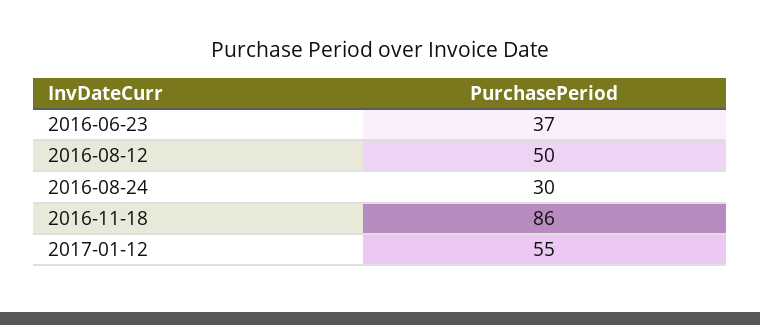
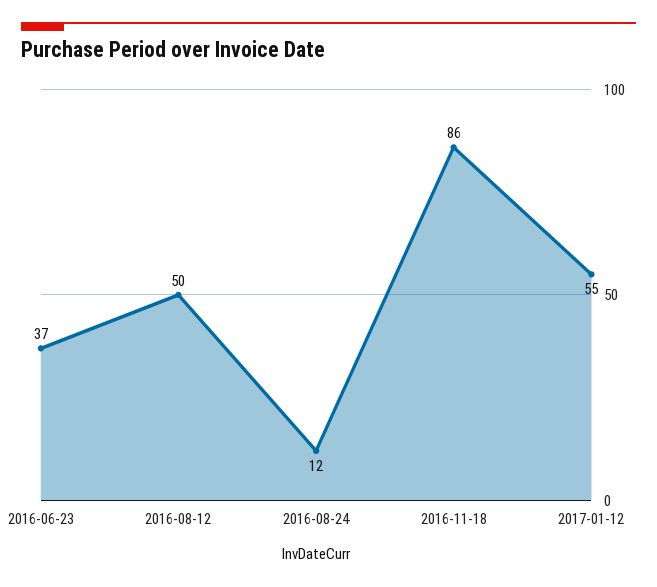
  {
    "2016-06-23": 37,
    "2016-08-12": 50,
-   "2016-08-24": 30,
+   "2016-08-24": 12,
    "2016-11-18": 86,
    "2017-01-12": 55
  }

